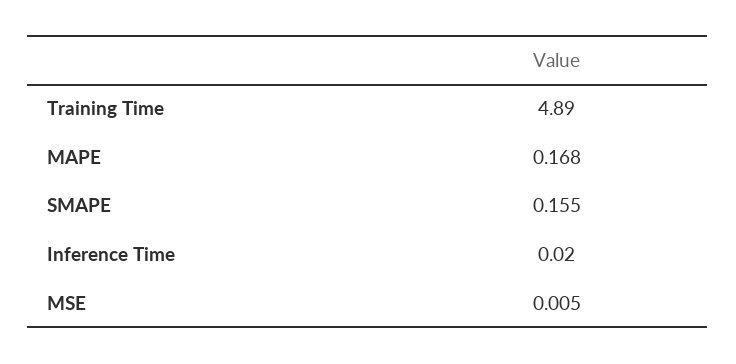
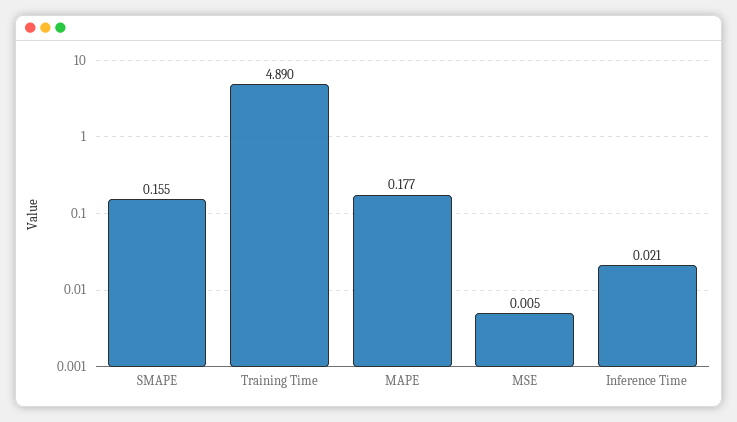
  {
    "Training Time": 4.89,
-   "MAPE": 0.168,
+   "MAPE": 0.177,
    "SMAPE": 0.155,
-   "Inference Time": 0.02,
+   "Inference Time": 0.021,
    "MSE": 0.005
  }

